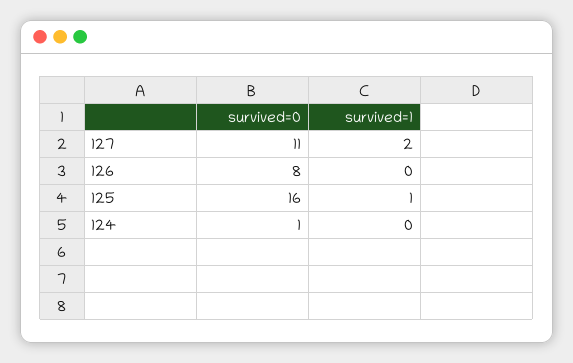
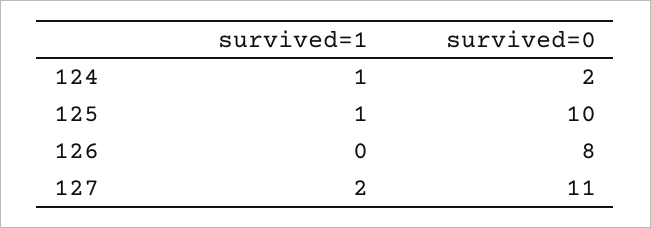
  {
    "survived=0": {
      "127": 11,
      "126": 8,
-     "125": 16,
+     "125": 10,
-     "124": 1
+     "124": 2
    },
    "survived=1": {
      "127": 2,
      "126": 0,
      "125": 1,
-     "124": 0
+     "124": 1
    }
  }

